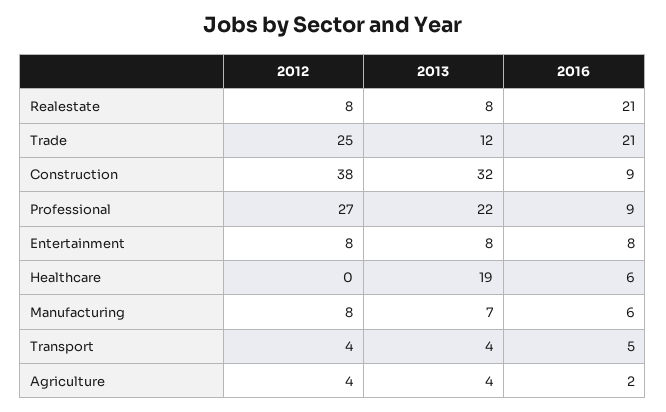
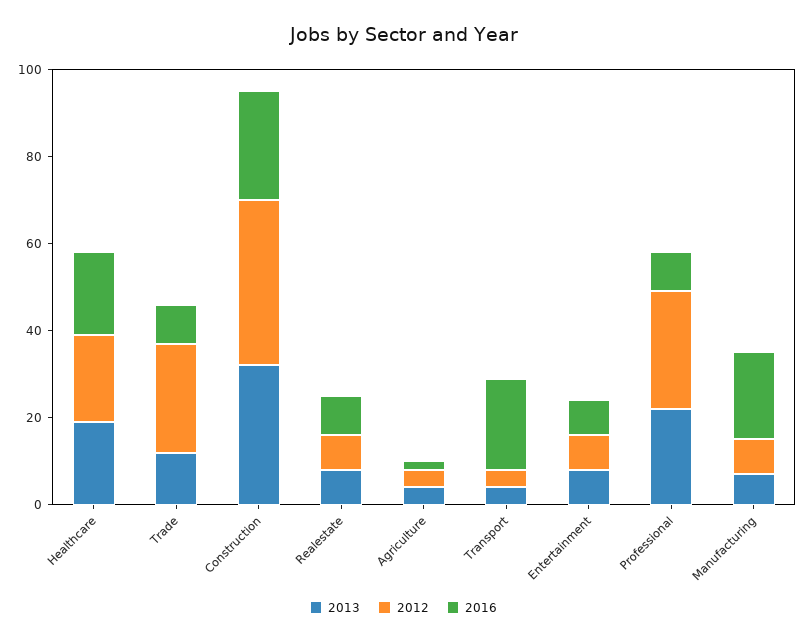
  {
    "2012": {
      "Realestate": 8,
      "Trade": 25,
      "Construction": 38,
      "Professional": 27,
      "Entertainment": 8,
-     "Healthcare": 0,
+     "Healthcare": 20,
      "Manufacturing": 8,
      "Transport": 4,
      "Agriculture": 4
    },
    "2013": {
      "Realestate": 8,
      "Trade": 12,
      "Construction": 32,
      "Professional": 22,
      "Entertainment": 8,
      "Healthcare": 19,
      "Manufacturing": 7,
      "Transport": 4,
      "Agriculture": 4
    },
    "2016": {
-     "Realestate": 21,
+     "Realestate": 10,
-     "Trade": 21,
+     "Trade": 10,
-     "Construction": 9,
+     "Construction": 25,
      "Professional": 9,
      "Entertainment": 8,
-     "Healthcare": 6,
+     "Healthcare": 20,
-     "Manufacturing": 6,
+     "Manufacturing": 20,
-     "Transport": 5,
+     "Transport": 20,
      "Agriculture": 2
    }
  }

